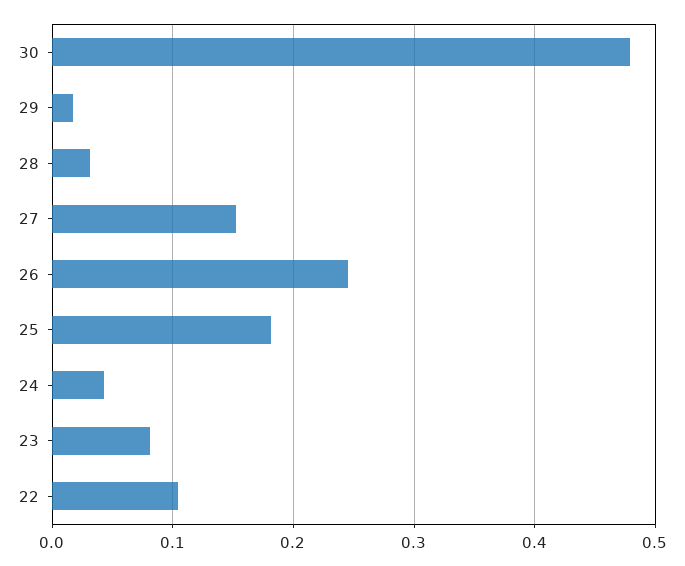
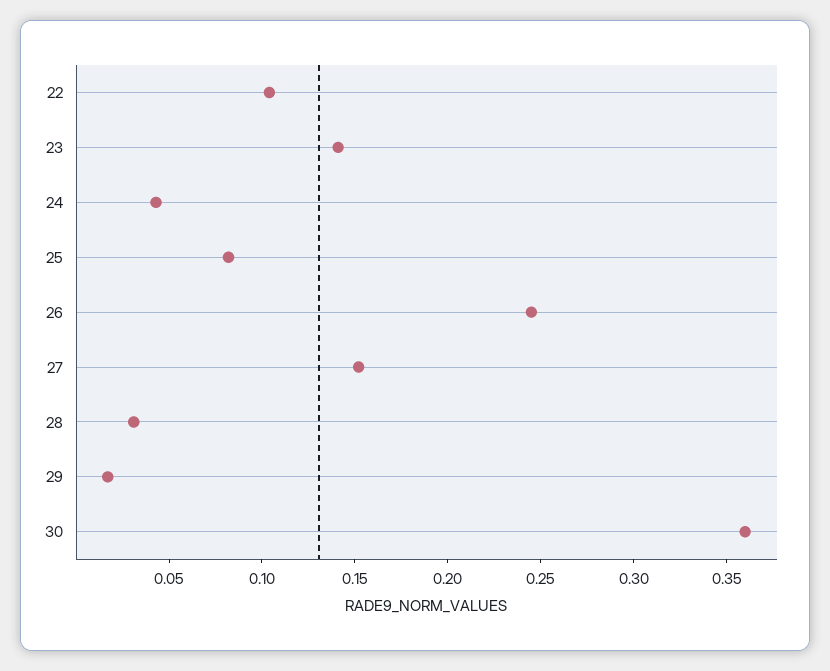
  {
-   "30": 0.48,
+   "30": 0.36,
    "29": 0.02,
    "28": 0.03,
    "27": 0.15,
    "26": 0.25,
-   "25": 0.18,
+   "25": 0.08,
    "24": 0.04,
-   "23": 0.08,
+   "23": 0.14,
    "22": 0.1
  }

